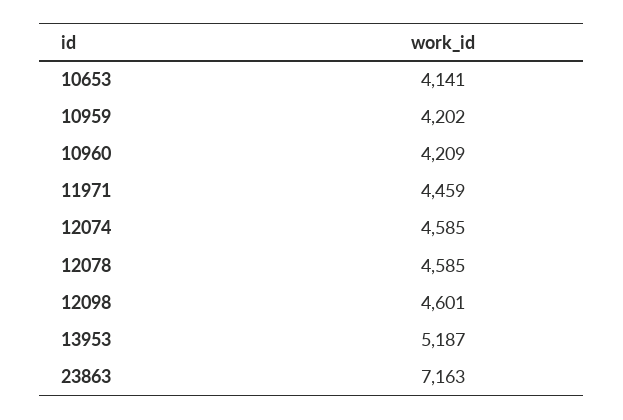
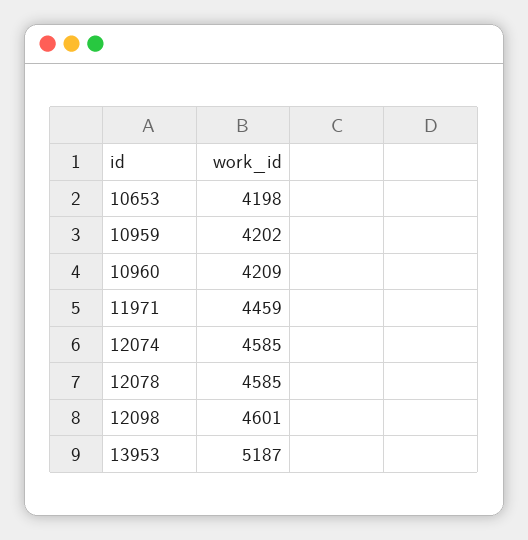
  {
-   "10653": 4141,
+   "10653": 4198,
    "10959": 4202,
    "10960": 4209,
    "11971": 4459,
    "12074": 4585,
    "12078": 4585,
    "12098": 4601,
-   "13953": 5187,
+   "13953": 5187
-   "23863": 7163
  }

